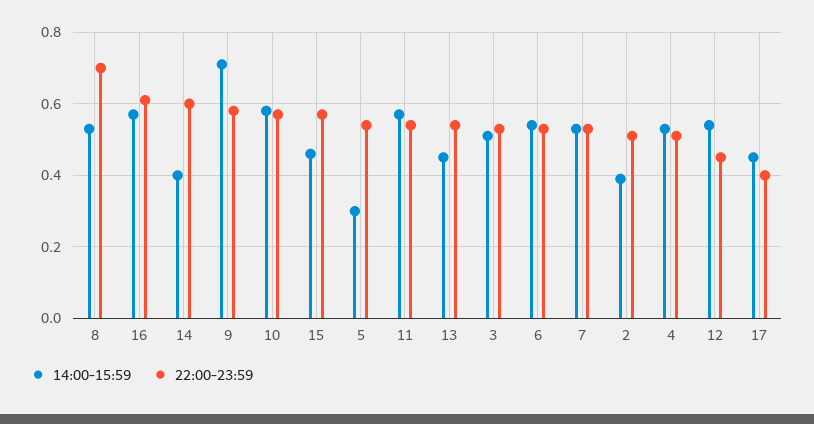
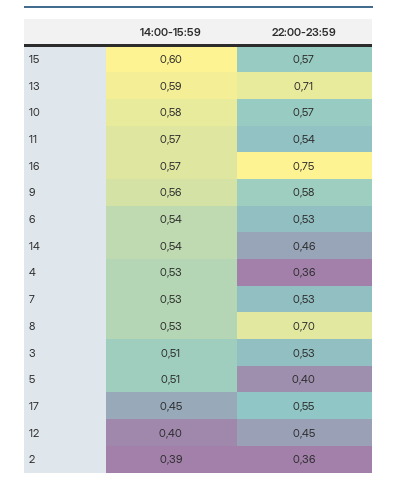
  {
    "14:00-15:59": {
      "8": 0.53,
      "16": 0.57,
-     "14": 0.4,
+     "14": 0.54,
-     "9": 0.7,
+     "9": 0.56,
      "10": 0.58,
-     "15": 0.45,
+     "15": 0.6,
-     "5": 0.3,
+     "5": 0.51,
      "11": 0.57,
-     "13": 0.45,
+     "13": 0.59,
      "3": 0.51,
      "6": 0.54,
      "7": 0.53,
      "2": 0.39,
      "4": 0.53,
-     "12": 0.55,
+     "12": 0.4,
      "17": 0.45
    },
    "22:00-23:59": {
      "8": 0.7,
-     "16": 0.6,
+     "16": 0.75,
-     "14": 0.6,
+     "14": 0.46,
      "9": 0.58,
      "10": 0.57,
      "15": 0.57,
-     "5": 0.55,
+     "5": 0.4,
      "11": 0.54,
-     "13": 0.55,
+     "13": 0.71,
      "3": 0.53,
      "6": 0.53,
      "7": 0.53,
-     "2": 0.5,
+     "2": 0.36,
-     "4": 0.5,
+     "4": 0.36,
      "12": 0.45,
-     "17": 0.4
+     "17": 0.55
    }
  }

